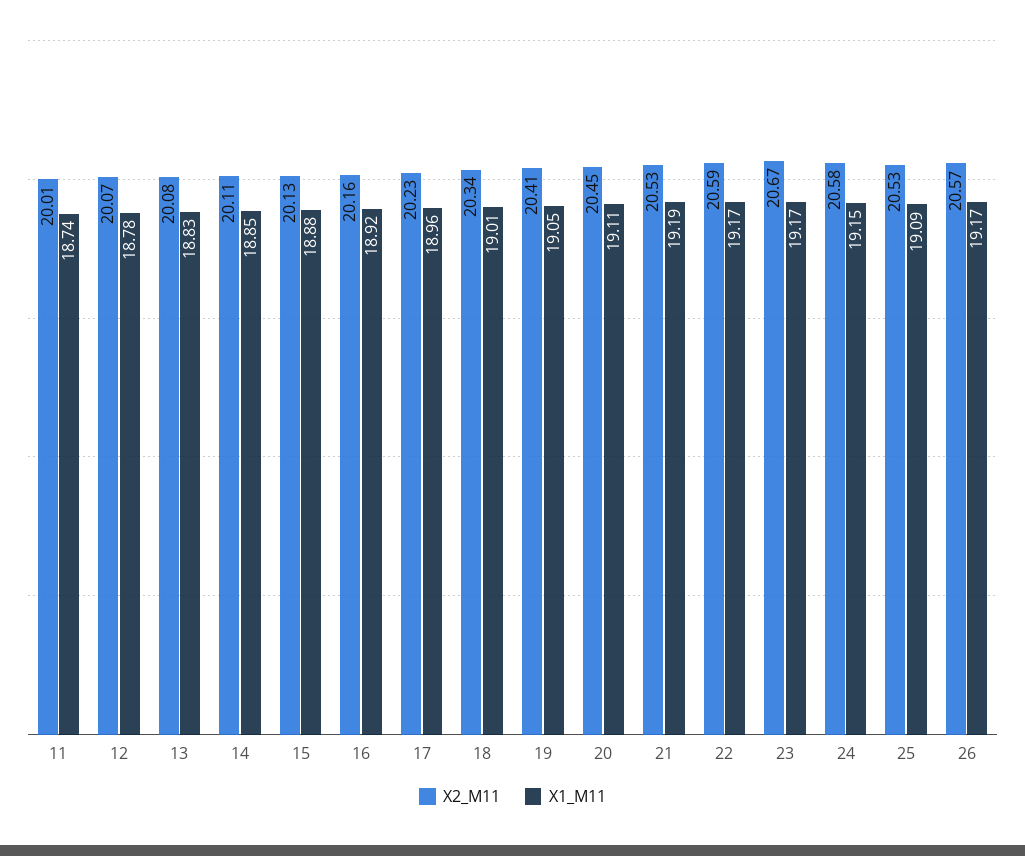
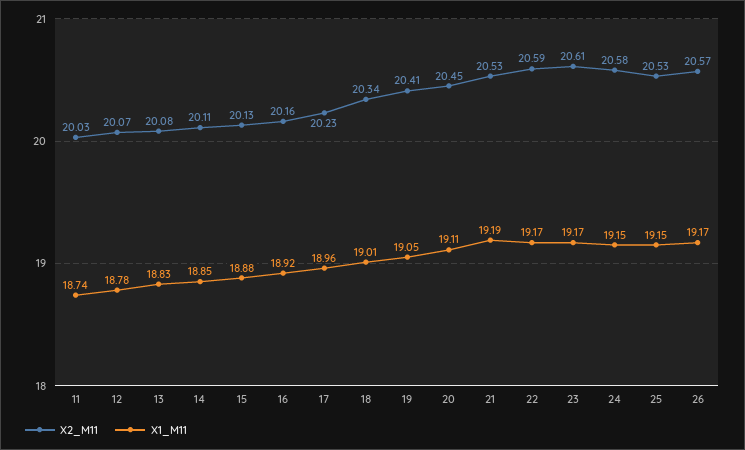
  {
    "X2_M11": {
-     "11": 20.01,
+     "11": 20.03,
      "12": 20.07,
      "13": 20.08,
      "14": 20.11,
      "15": 20.13,
      "16": 20.16,
      "17": 20.23,
      "18": 20.34,
      "19": 20.41,
      "20": 20.45,
      "21": 20.53,
      "22": 20.59,
-     "23": 20.67,
+     "23": 20.61,
      "24": 20.58,
      "25": 20.53,
      "26": 20.57
    },
    "X1_M11": {
      "11": 18.74,
      "12": 18.78,
      "13": 18.83,
      "14": 18.85,
      "15": 18.88,
      "16": 18.92,
      "17": 18.96,
      "18": 19.01,
      "19": 19.05,
      "20": 19.11,
      "21": 19.19,
      "22": 19.17,
      "23": 19.17,
      "24": 19.15,
-     "25": 19.09,
+     "25": 19.15,
      "26": 19.17
    }
  }

